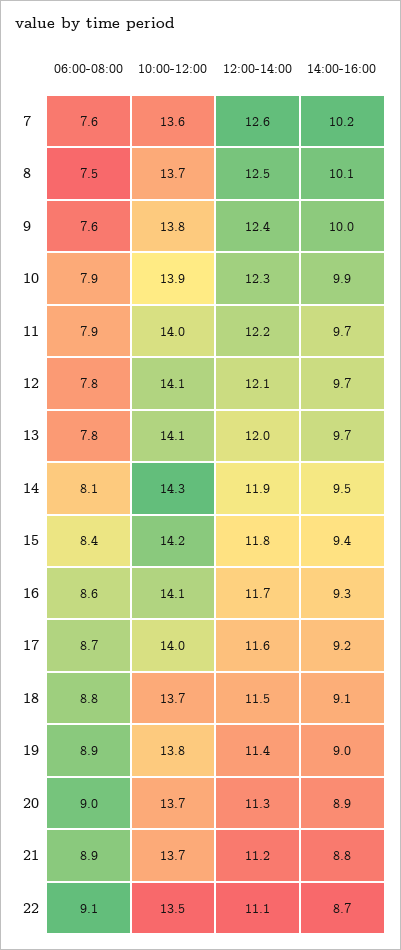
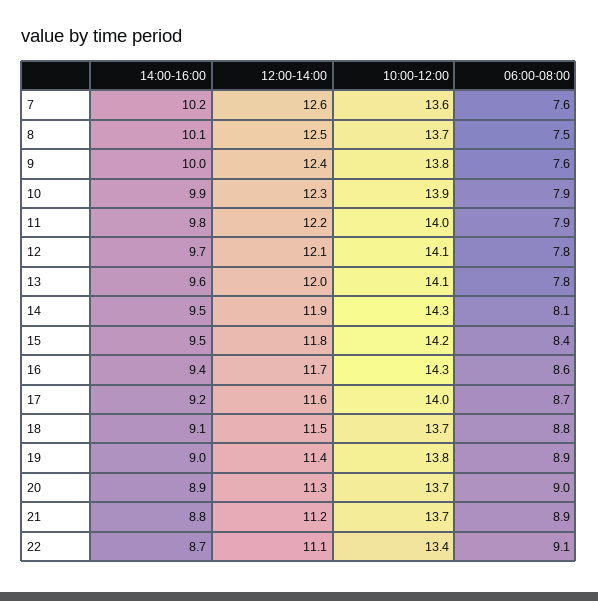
  {
    "06:00-08:00": {
      "7": 7.6,
      "8": 7.5,
      "9": 7.6,
      "10": 7.9,
      "11": 7.9,
      "12": 7.8,
      "13": 7.8,
      "14": 8.1,
      "15": 8.4,
      "16": 8.6,
      "17": 8.7,
      "18": 8.8,
      "19": 8.9,
      "20": 9,
      "21": 8.9,
      "22": 9.1
    },
    "10:00-12:00": {
      "7": 13.6,
      "8": 13.7,
      "9": 13.8,
      "10": 13.9,
      "11": 14,
      "12": 14.1,
      "13": 14.1,
      "14": 14.3,
      "15": 14.2,
-     "16": 14.1,
+     "16": 14.3,
      "17": 14,
      "18": 13.7,
      "19": 13.8,
      "20": 13.7,
      "21": 13.7,
-     "22": 13.5
+     "22": 13.4
    },
    "12:00-14:00": {
      "7": 12.6,
      "8": 12.5,
      "9": 12.4,
      "10": 12.3,
      "11": 12.2,
      "12": 12.1,
      "13": 12,
      "14": 11.9,
      "15": 11.8,
      "16": 11.7,
      "17": 11.6,
      "18": 11.5,
      "19": 11.4,
      "20": 11.3,
      "21": 11.2,
      "22": 11.1
    },
    "14:00-16:00": {
      "7": 10.2,
      "8": 10.1,
      "9": 10,
      "10": 9.9,
-     "11": 9.7,
+     "11": 9.8,
      "12": 9.7,
-     "13": 9.7,
+     "13": 9.6,
      "14": 9.5,
-     "15": 9.4,
+     "15": 9.5,
-     "16": 9.3,
+     "16": 9.4,
      "17": 9.2,
      "18": 9.1,
      "19": 9,
      "20": 8.9,
      "21": 8.8,
      "22": 8.7
    }
  }

